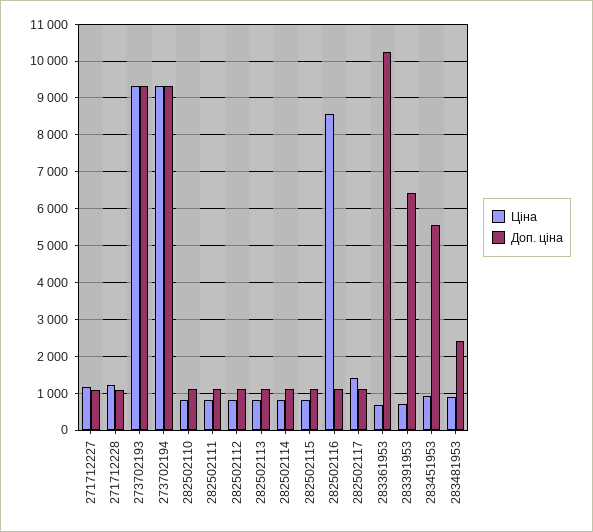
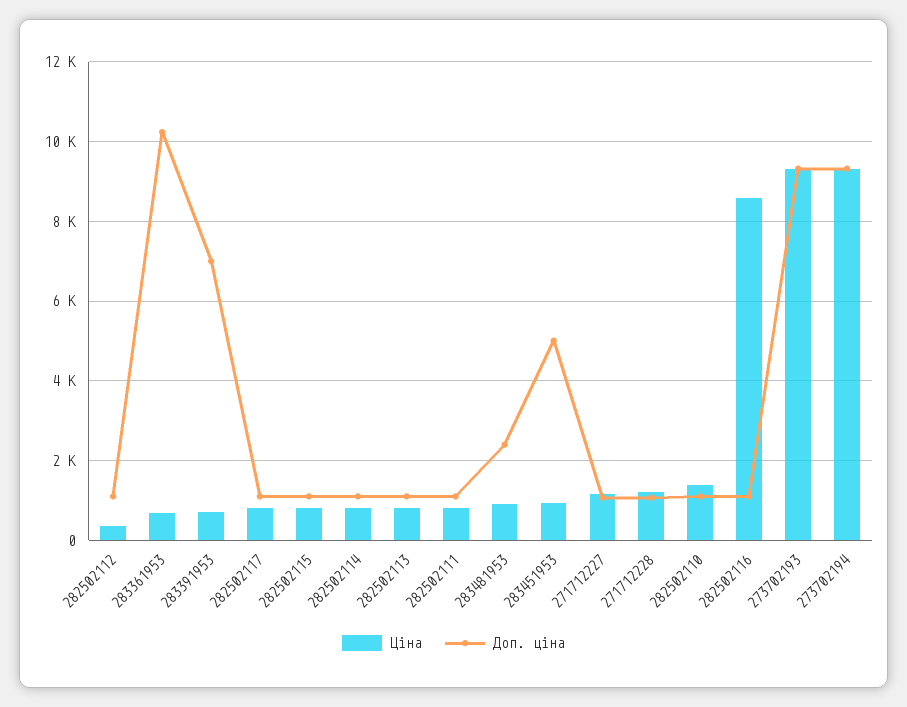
  {
    "Ціна": {
      "271712227": 1200,
      "271712228": 1200,
      "273702193": 9400,
      "273702194": 9400,
-     "282502110": 800,
+     "282502110": 1400,
      "282502111": 800,
-     "282502112": 800,
+     "282502112": 400,
      "282502113": 800,
      "282502114": 800,
      "282502115": 800,
      "282502116": 8600,
-     "282502117": 1400,
+     "282502117": 800,
      "283361953": 600,
      "283391953": 800,
      "283451953": 1000,
      "283481953": 1000
    },
    "Доп. ціна": {
      "271712227": 1000,
      "271712228": 1000,
      "273702193": 9400,
      "273702194": 9400,
      "282502110": 1200,
      "282502111": 1200,
      "282502112": 1200,
      "282502113": 1200,
      "282502114": 1200,
      "282502115": 1200,
      "282502116": 1200,
      "282502117": 1200,
      "283361953": 10200,
-     "283391953": 6400,
+     "283391953": 7000,
-     "283451953": 5600,
+     "283451953": 5000,
      "283481953": 2400
    }
  }

